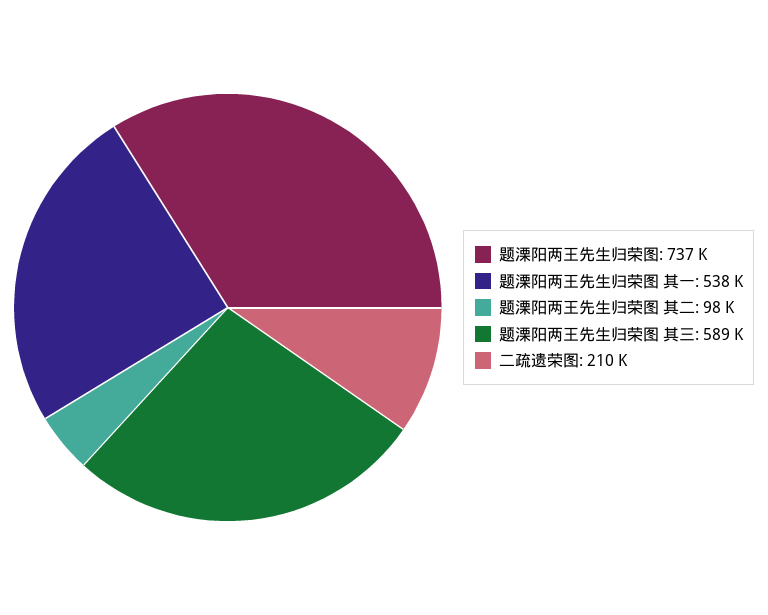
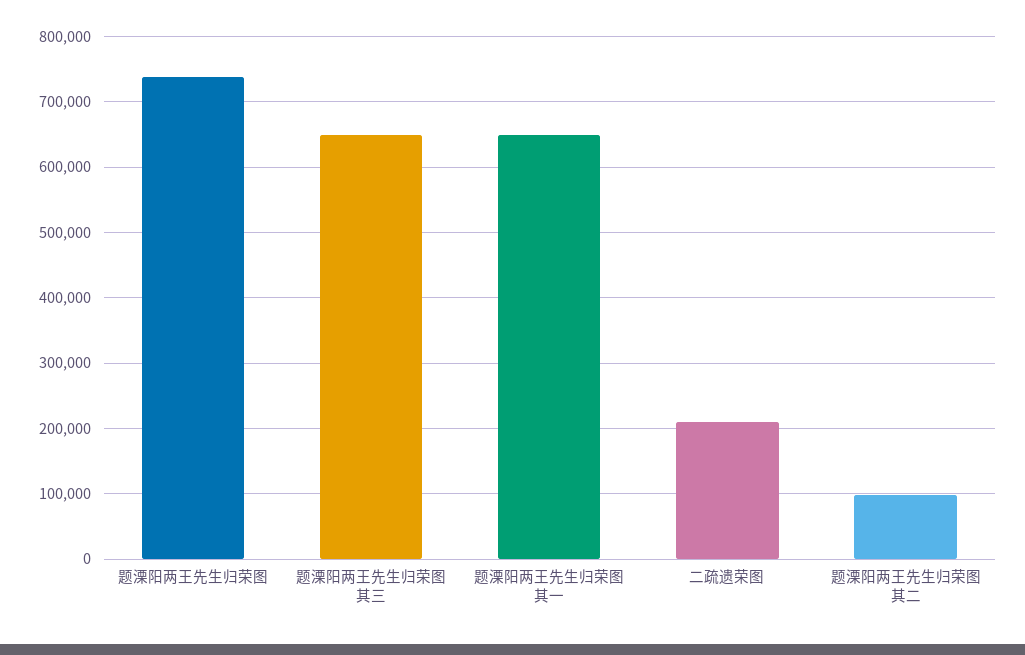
  {
    "题溧阳两王先生归荣图": 737000,
-   "题溧阳两王先生归荣图 其一": 538000,
+   "题溧阳两王先生归荣图 其一": 650000,
    "题溧阳两王先生归荣图 其二": 98000,
-   "题溧阳两王先生归荣图 其三": 589000,
+   "题溧阳两王先生归荣图 其三": 650000,
    "二疏遗荣图": 210000
  }

